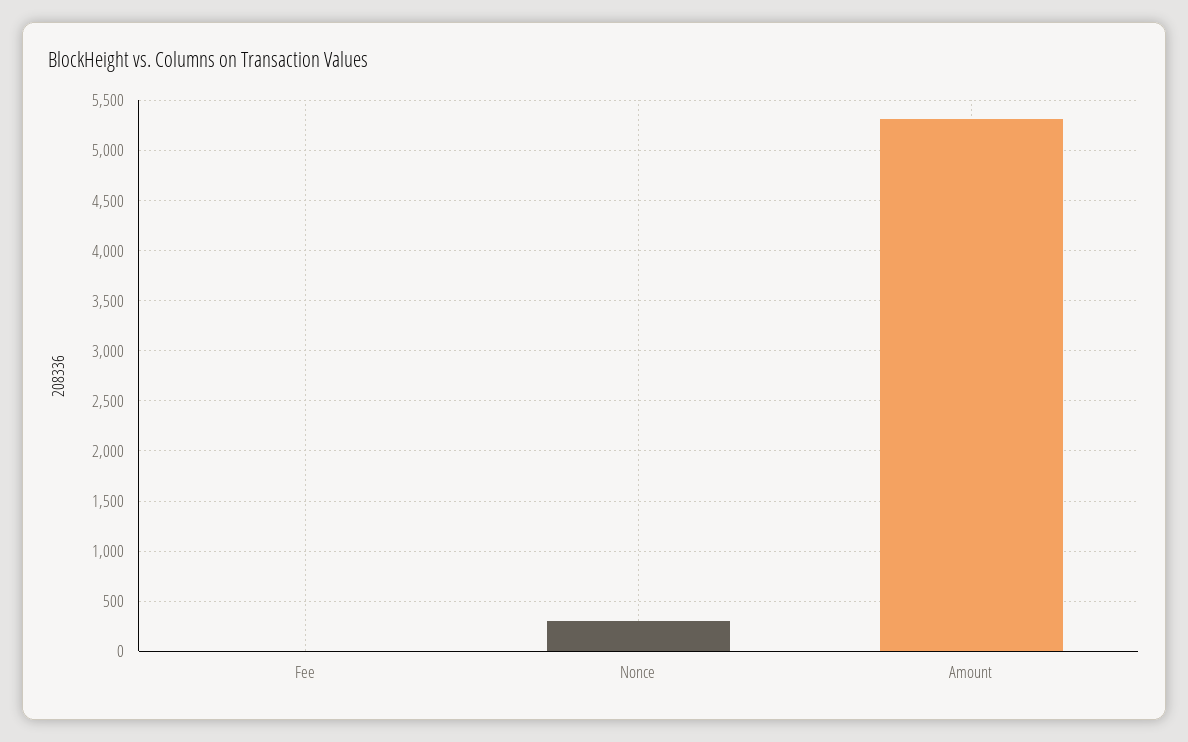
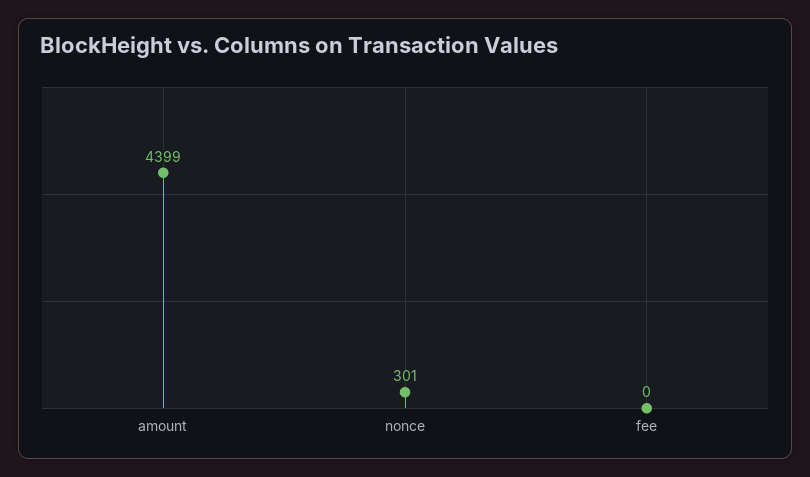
  {
    "Fee": 0,
    "Nonce": 301,
-   "Amount": 5300
+   "Amount": 4399
  }

